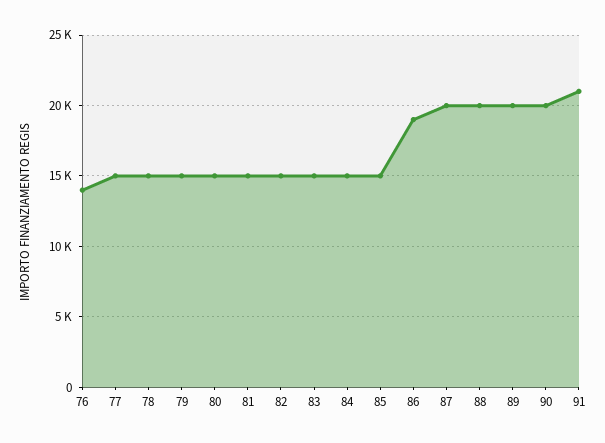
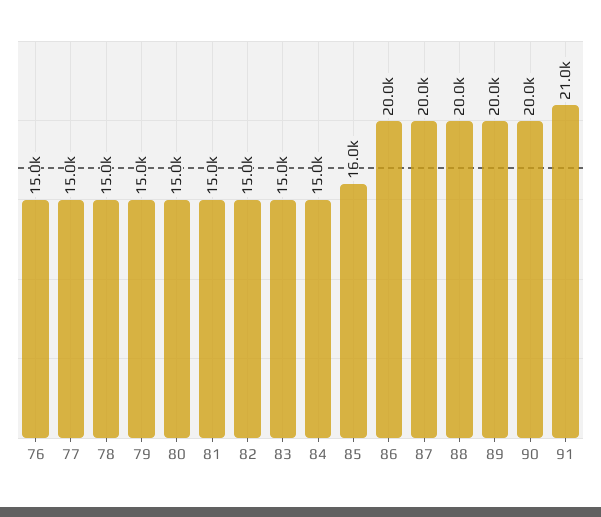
  {
-   "76": 14000,
+   "76": 15000,
    "77": 15000,
    "78": 15000,
    "79": 15000,
    "80": 15000,
    "81": 15000,
    "82": 15000,
    "83": 15000,
    "84": 15000,
-   "85": 15000,
+   "85": 16000,
-   "86": 19000,
+   "86": 20000,
    "87": 20000,
    "88": 20000,
    "89": 20000,
    "90": 20000,
    "91": 21000
  }

